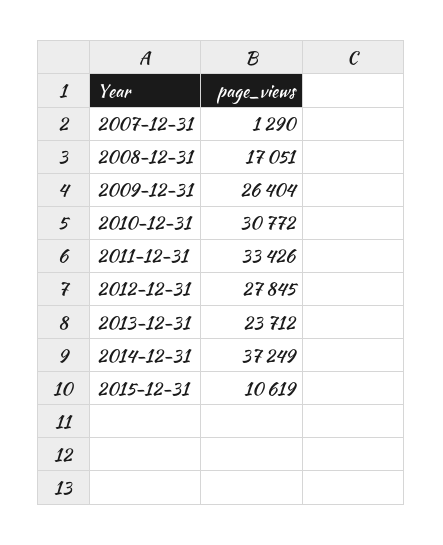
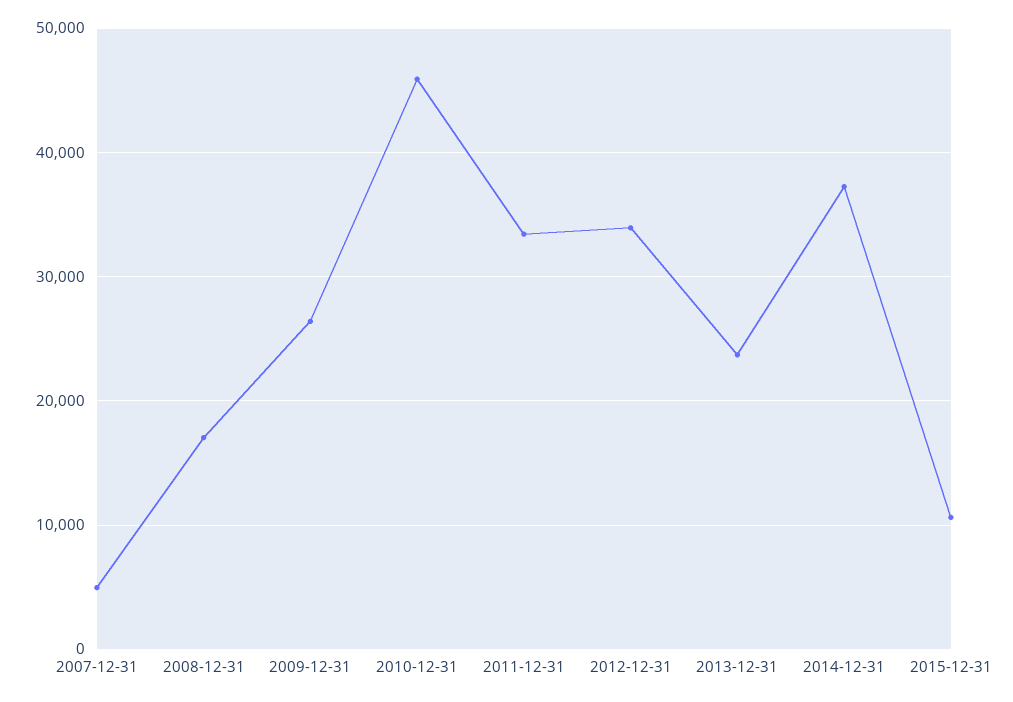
  {
-   "2007-12-31": 1290,
+   "2007-12-31": 5000,
    "2008-12-31": 17051,
    "2009-12-31": 26404,
-   "2010-12-31": 30772,
+   "2010-12-31": 46000,
    "2011-12-31": 33426,
-   "2012-12-31": 27845,
+   "2012-12-31": 34000,
    "2013-12-31": 23712,
    "2014-12-31": 37249,
    "2015-12-31": 10619
  }

